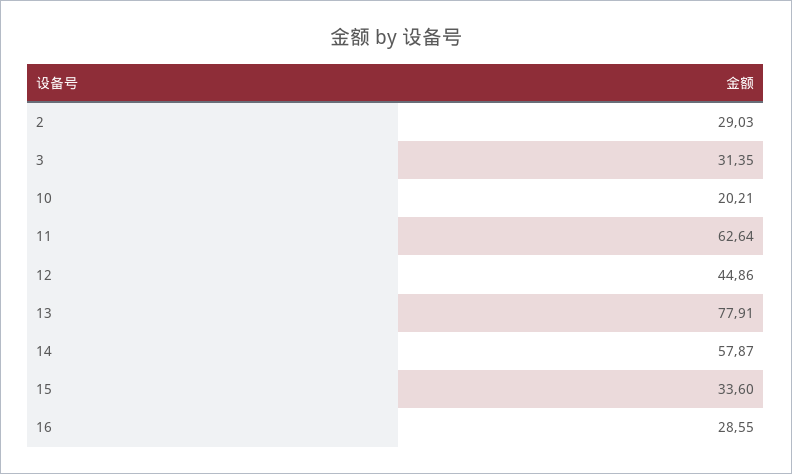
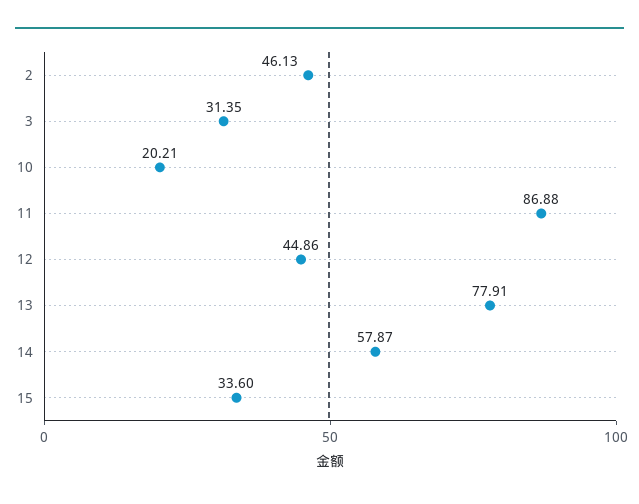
  {
-   "2": 29.03,
+   "2": 46.13,
    "3": 31.35,
    "10": 20.21,
-   "11": 62.64,
+   "11": 86.88,
    "12": 44.86,
    "13": 77.91,
    "14": 57.87,
-   "15": 33.6,
+   "15": 33.6
-   "16": 28.55
  }

